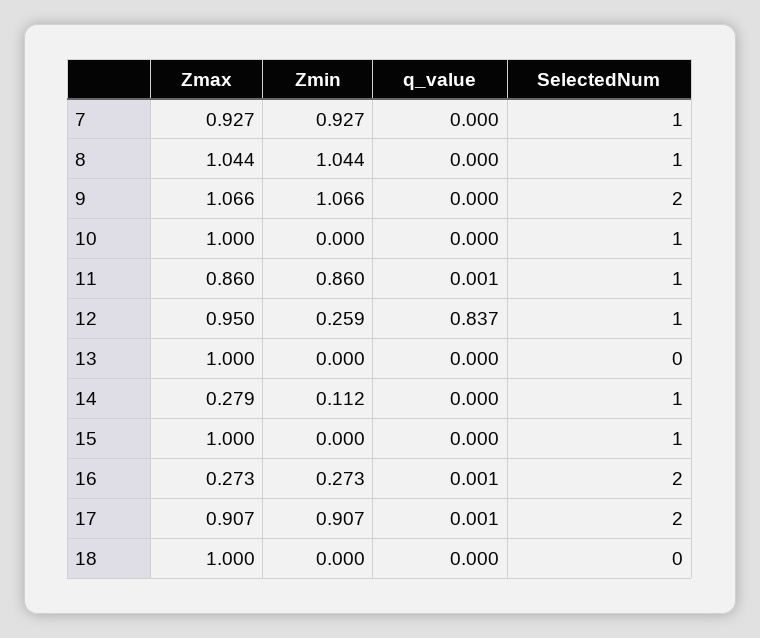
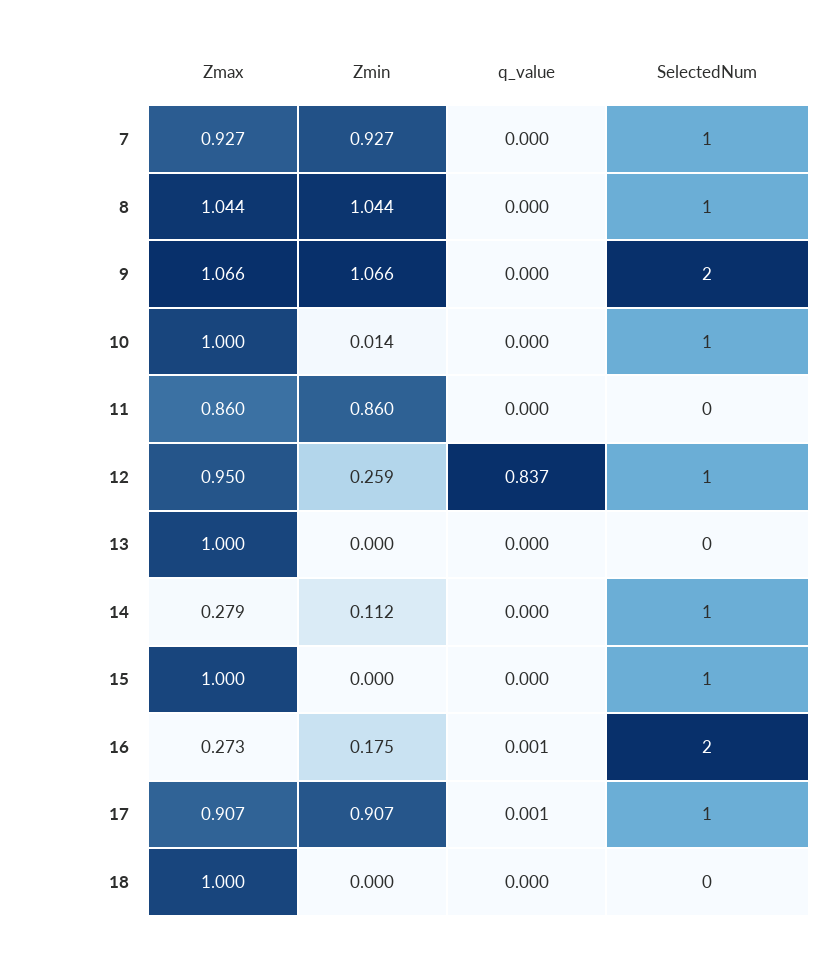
  {
    "Zmax": {
      "7": 0.927,
      "8": 1.044,
      "9": 1.066,
      "10": 1,
      "11": 0.86,
      "12": 0.95,
      "13": 1,
      "14": 0.279,
      "15": 1,
      "16": 0.273,
      "17": 0.907,
      "18": 1
    },
    "Zmin": {
      "7": 0.927,
      "8": 1.044,
      "9": 1.066,
-     "10": 0,
+     "10": 0.014,
      "11": 0.86,
      "12": 0.259,
      "13": 0,
      "14": 0.112,
      "15": 0,
-     "16": 0.273,
+     "16": 0.175,
      "17": 0.907,
      "18": 0
    },
    "q_value": {
      "7": 0,
      "8": 0,
      "9": 0,
      "10": 0,
-     "11": 0.001,
+     "11": 0,
      "12": 0.837,
      "13": 0,
      "14": 0,
      "15": 0,
      "16": 0.001,
      "17": 0.001,
      "18": 0
    },
    "SelectedNum": {
      "7": 1,
      "8": 1,
      "9": 2,
      "10": 1,
-     "11": 1,
+     "11": 0,
      "12": 1,
      "13": 0,
      "14": 1,
      "15": 1,
      "16": 2,
-     "17": 2,
+     "17": 1,
      "18": 0
    }
  }

